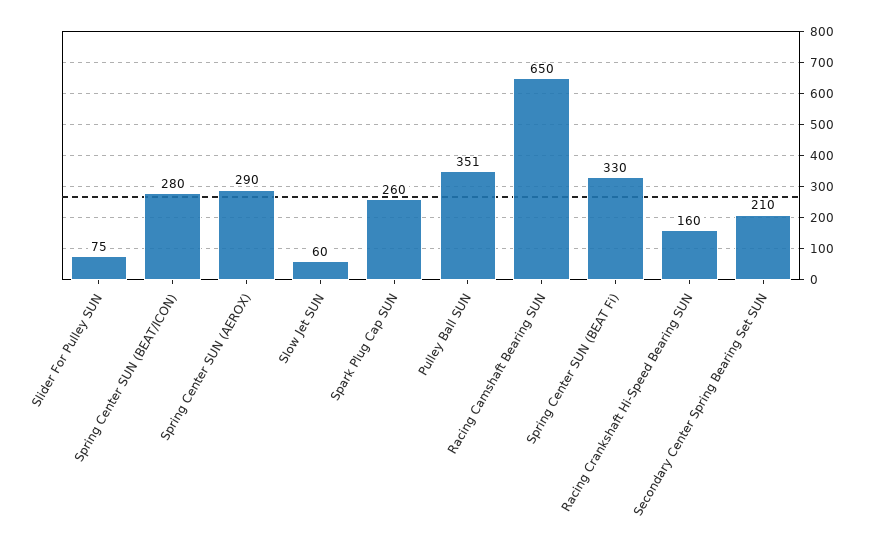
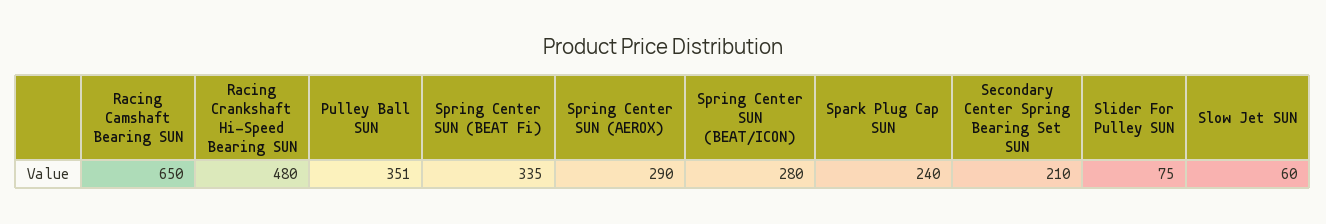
  {
    "Slider For Pulley SUN": 75,
    "Spring Center SUN (BEAT/ICON)": 280,
    "Spring Center SUN (AEROX)": 290,
    "Slow Jet SUN": 60,
-   "Spark Plug Cap SUN": 260,
+   "Spark Plug Cap SUN": 240,
    "Pulley Ball SUN": 351,
    "Racing Camshaft Bearing SUN": 650,
-   "Spring Center SUN (BEAT Fi)": 330,
+   "Spring Center SUN (BEAT Fi)": 335,
-   "Racing Crankshaft Hi-Speed Bearing SUN": 160,
+   "Racing Crankshaft Hi-Speed Bearing SUN": 480,
    "Secondary Center Spring Bearing Set SUN": 210
  }

